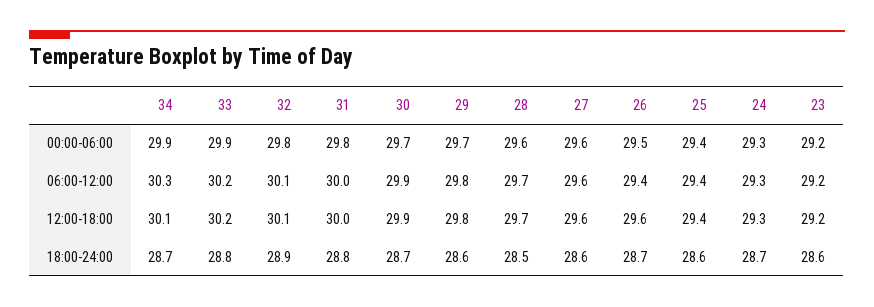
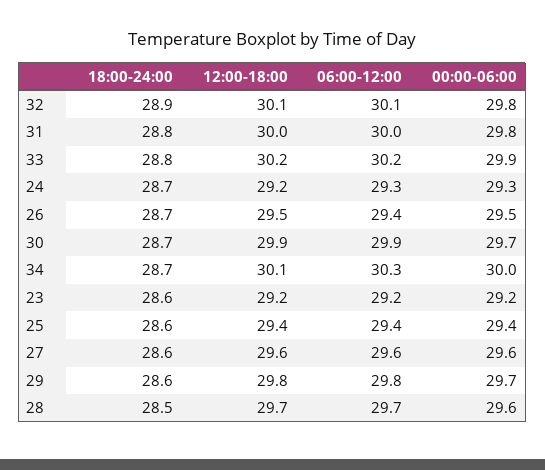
  {
    "34": {
-     "00:00-06:00": 29.9,
+     "00:00-06:00": 30,
      "06:00-12:00": 30.3,
      "12:00-18:00": 30.1,
      "18:00-24:00": 28.7
    },
    "33": {
      "00:00-06:00": 29.9,
      "06:00-12:00": 30.2,
      "12:00-18:00": 30.2,
      "18:00-24:00": 28.8
    },
    "32": {
      "00:00-06:00": 29.8,
      "06:00-12:00": 30.1,
      "12:00-18:00": 30.1,
      "18:00-24:00": 28.9
    },
    "31": {
      "00:00-06:00": 29.8,
      "06:00-12:00": 30,
      "12:00-18:00": 30,
      "18:00-24:00": 28.8
    },
    "30": {
      "00:00-06:00": 29.7,
      "06:00-12:00": 29.9,
      "12:00-18:00": 29.9,
      "18:00-24:00": 28.7
    },
    "29": {
      "00:00-06:00": 29.7,
      "06:00-12:00": 29.8,
      "12:00-18:00": 29.8,
      "18:00-24:00": 28.6
    },
    "28": {
      "00:00-06:00": 29.6,
      "06:00-12:00": 29.7,
      "12:00-18:00": 29.7,
      "18:00-24:00": 28.5
    },
    "27": {
      "00:00-06:00": 29.6,
      "06:00-12:00": 29.6,
      "12:00-18:00": 29.6,
      "18:00-24:00": 28.6
    },
    "26": {
      "00:00-06:00": 29.5,
      "06:00-12:00": 29.4,
-     "12:00-18:00": 29.6,
+     "12:00-18:00": 29.5,
      "18:00-24:00": 28.7
    },
    "25": {
      "00:00-06:00": 29.4,
      "06:00-12:00": 29.4,
      "12:00-18:00": 29.4,
      "18:00-24:00": 28.6
    },
    "24": {
      "00:00-06:00": 29.3,
      "06:00-12:00": 29.3,
-     "12:00-18:00": 29.3,
+     "12:00-18:00": 29.2,
      "18:00-24:00": 28.7
    },
    "23": {
      "00:00-06:00": 29.2,
      "06:00-12:00": 29.2,
      "12:00-18:00": 29.2,
      "18:00-24:00": 28.6
    }
  }

